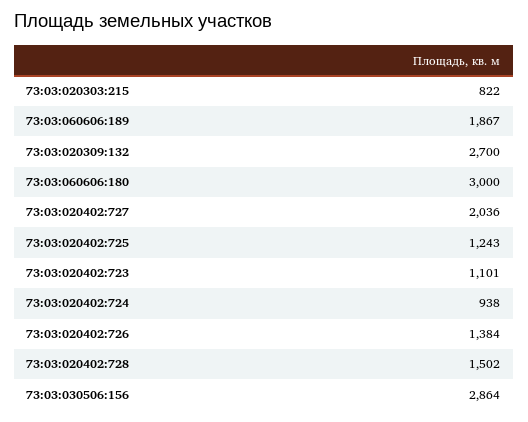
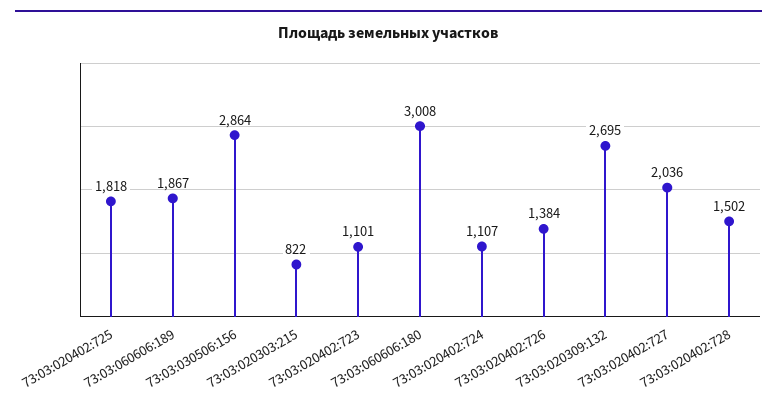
  {
    "73:03:020303:215": 822,
    "73:03:060606:189": 1867,
-   "73:03:020309:132": 2700,
+   "73:03:020309:132": 2695,
-   "73:03:060606:180": 3000,
+   "73:03:060606:180": 3008,
    "73:03:020402:727": 2036,
-   "73:03:020402:725": 1243,
+   "73:03:020402:725": 1818,
    "73:03:020402:723": 1101,
-   "73:03:020402:724": 938,
+   "73:03:020402:724": 1107,
    "73:03:020402:726": 1384,
    "73:03:020402:728": 1502,
    "73:03:030506:156": 2864
  }

